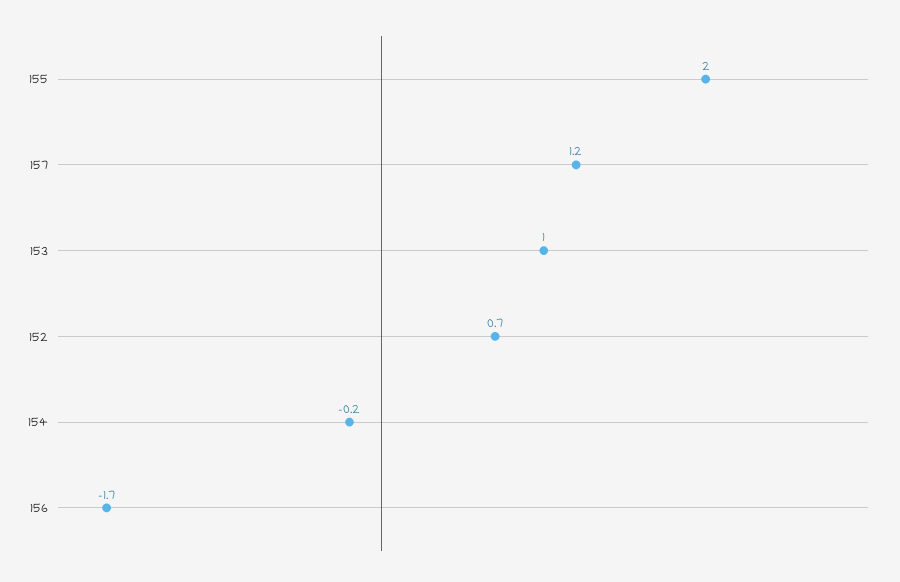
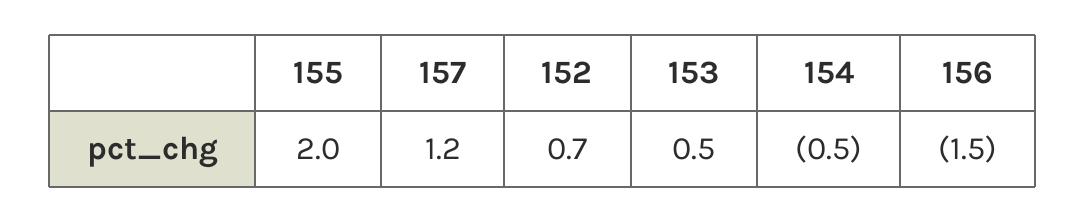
  {
    "155": 2,
    "157": 1.2,
-   "153": 1,
+   "153": 0.5,
    "152": 0.7,
-   "154": -0.2,
+   "154": -0.5,
-   "156": -1.7
+   "156": -1.5
  }

